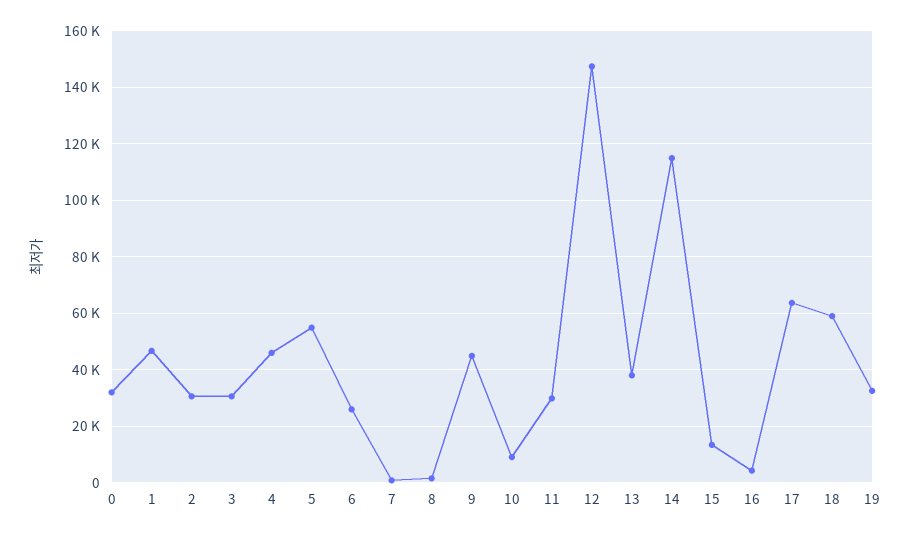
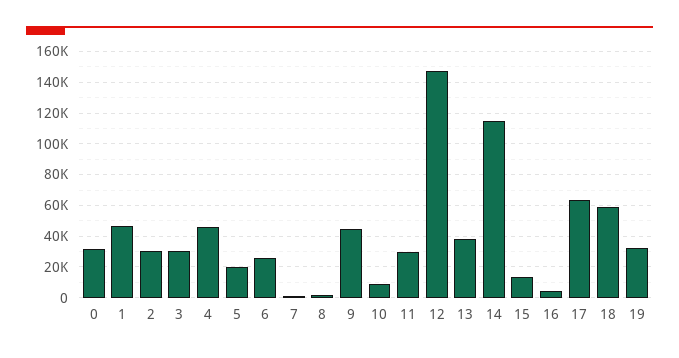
  {
    "0": 32500,
    "1": 47500,
    "2": 30000,
    "3": 30000,
    "4": 45000,
-   "5": 55000,
+   "5": 20000,
    "6": 25000,
    "7": 0,
    "8": 2500,
    "9": 45000,
    "10": 10000,
    "11": 30000,
    "12": 147500,
    "13": 37500,
    "14": 115000,
    "15": 12500,
    "16": 5000,
    "17": 62500,
    "18": 60000,
    "19": 32500
  }

